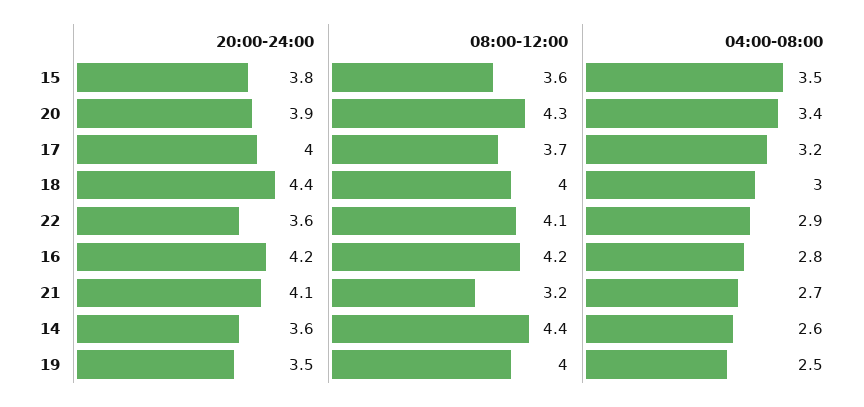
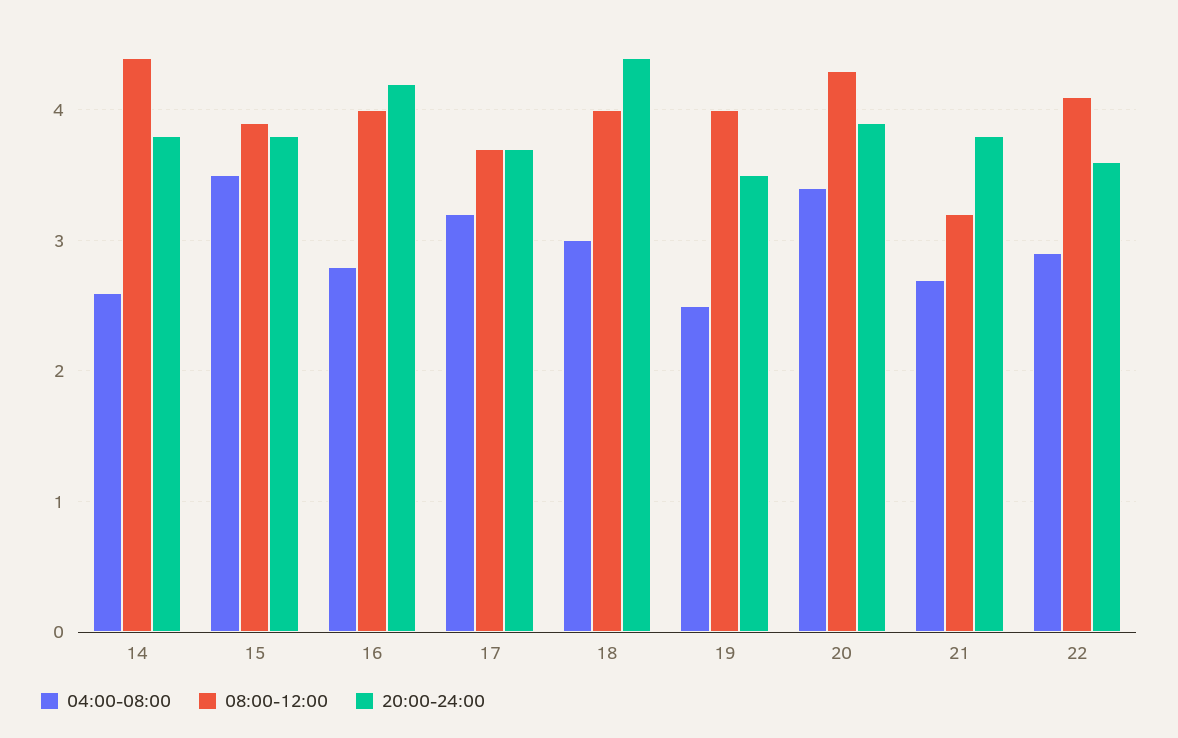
  {
    "20:00-24:00": {
      "15": 3.8,
      "20": 3.9,
-     "17": 4,
+     "17": 3.7,
      "18": 4.4,
      "22": 3.6,
      "16": 4.2,
-     "21": 4.1,
+     "21": 3.8,
-     "14": 3.6,
+     "14": 3.8,
      "19": 3.5
    },
    "08:00-12:00": {
-     "15": 3.6,
+     "15": 3.9,
      "20": 4.3,
      "17": 3.7,
      "18": 4,
      "22": 4.1,
-     "16": 4.2,
+     "16": 4,
      "21": 3.2,
      "14": 4.4,
      "19": 4
    },
    "04:00-08:00": {
      "15": 3.5,
      "20": 3.4,
      "17": 3.2,
      "18": 3,
      "22": 2.9,
      "16": 2.8,
      "21": 2.7,
      "14": 2.6,
      "19": 2.5
    }
  }

